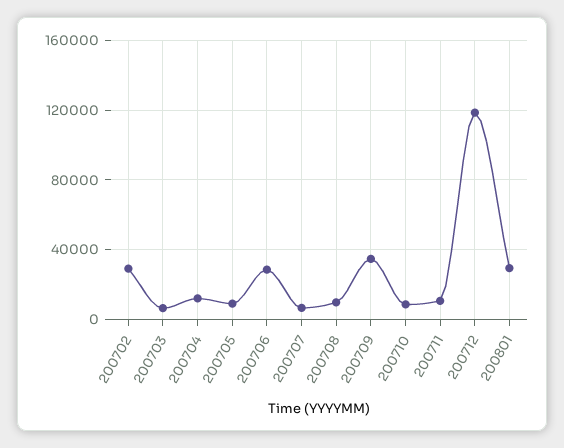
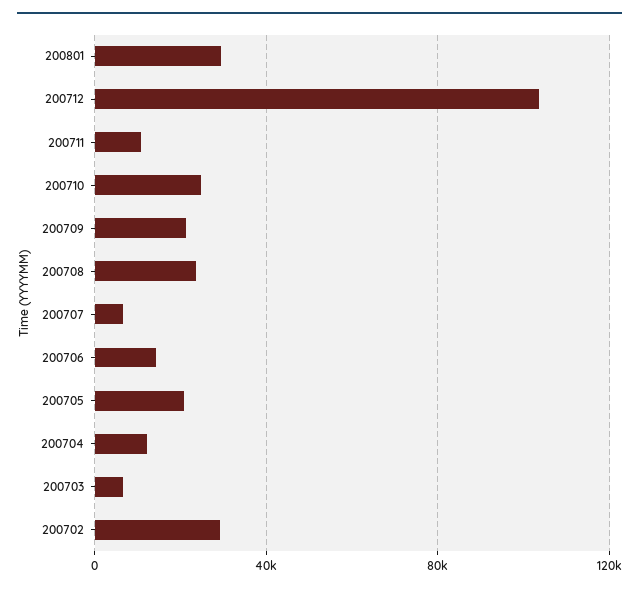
  {
    "200702": 30000,
    "200703": 5000,
    "200704": 10000,
-   "200705": 10000,
+   "200705": 20000,
-   "200706": 30000,
+   "200706": 15000,
    "200707": 5000,
-   "200708": 10000,
+   "200708": 25000,
-   "200709": 35000,
+   "200709": 20000,
-   "200710": 10000,
+   "200710": 25000,
    "200711": 10000,
-   "200712": 120000,
+   "200712": 105000,
    "200801": 30000
  }

